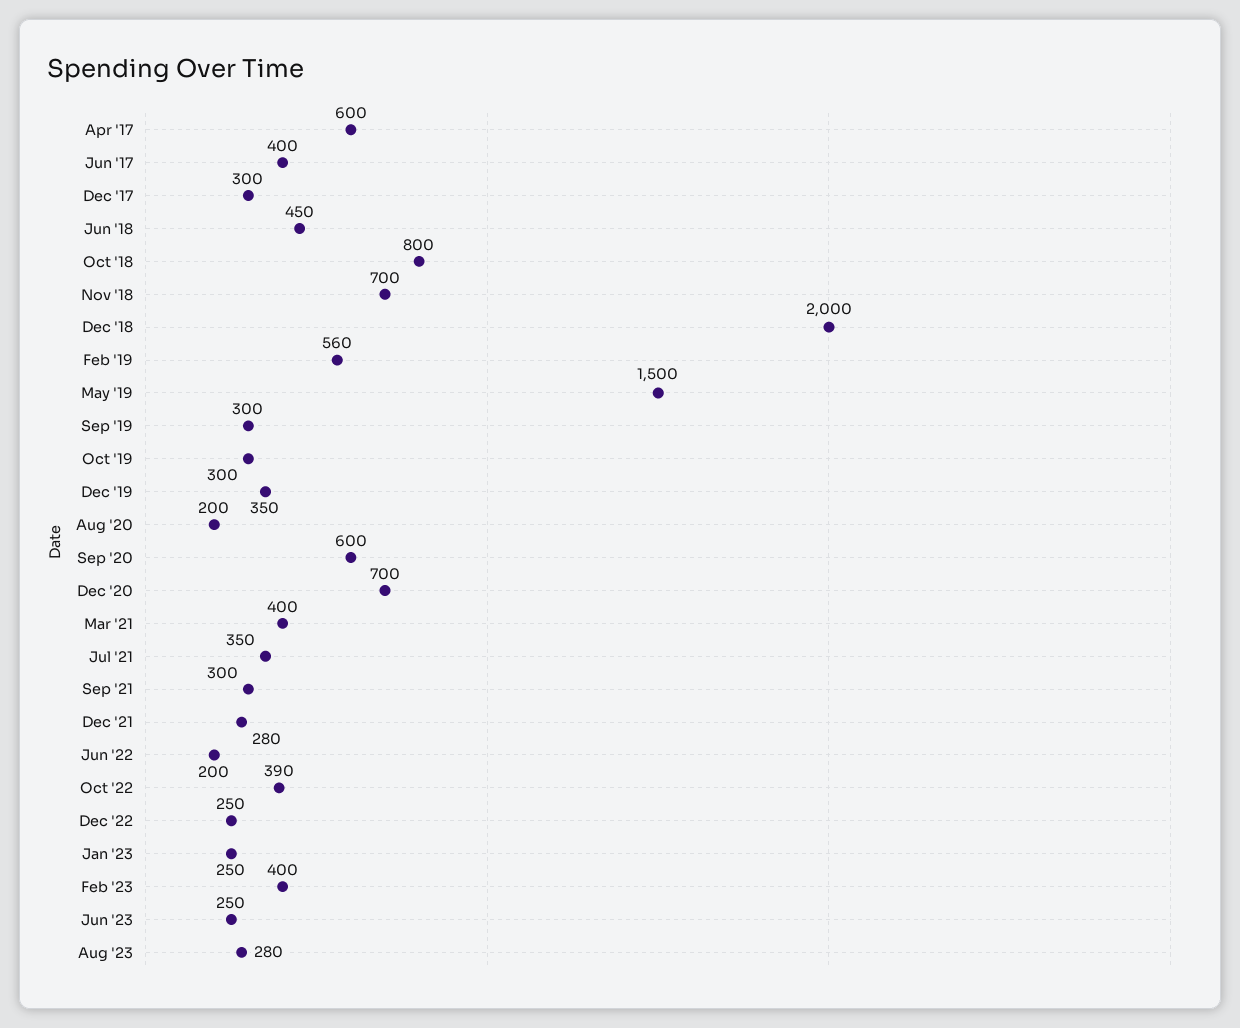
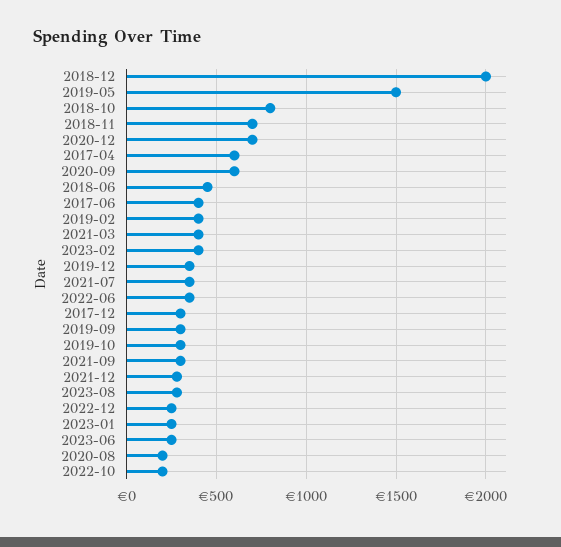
  {
    "Apr '17": 600,
    "Jun '17": 400,
    "Dec '17": 300,
    "Jun '18": 450,
    "Oct '18": 800,
    "Nov '18": 700,
    "Dec '18": 2000,
-   "Feb '19": 560,
+   "Feb '19": 400,
    "May '19": 1500,
    "Sep '19": 300,
    "Oct '19": 300,
    "Dec '19": 350,
    "Aug '20": 200,
    "Sep '20": 600,
    "Dec '20": 700,
    "Mar '21": 400,
    "Jul '21": 350,
    "Sep '21": 300,
    "Dec '21": 280,
-   "Jun '22": 200,
+   "Jun '22": 350,
-   "Oct '22": 390,
+   "Oct '22": 200,
    "Dec '22": 250,
    "Jan '23": 250,
    "Feb '23": 400,
    "Jun '23": 250,
    "Aug '23": 280
  }

